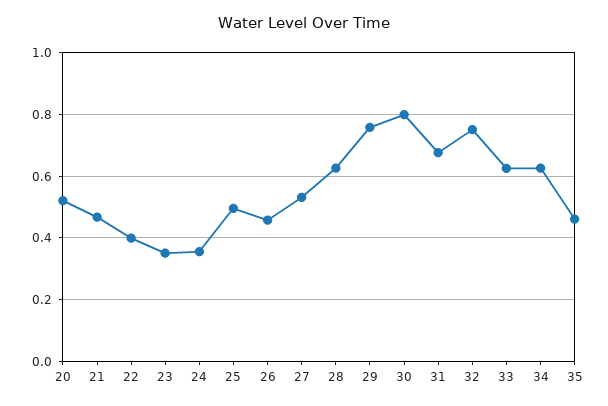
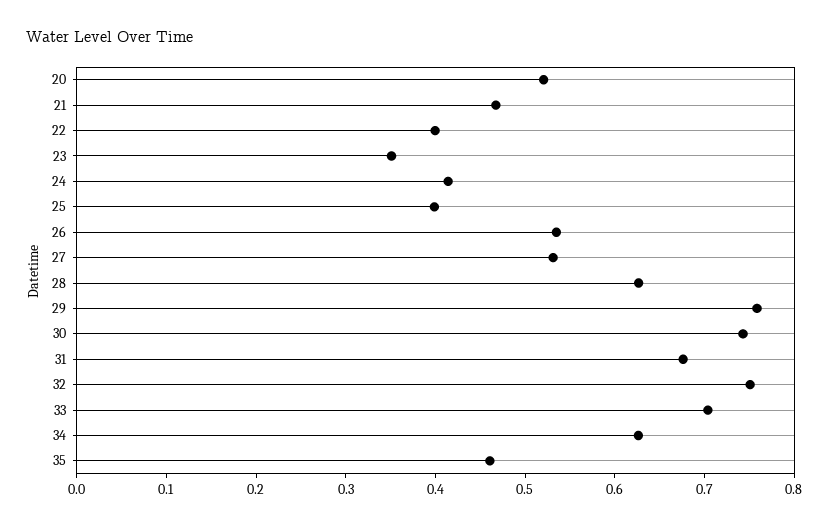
  {
    "20": 0.52,
    "21": 0.46,
    "22": 0.4,
    "23": 0.36,
-   "24": 0.36,
+   "24": 0.42,
-   "25": 0.5,
+   "25": 0.4,
-   "26": 0.46,
+   "26": 0.54,
    "27": 0.54,
    "28": 0.62,
    "29": 0.76,
-   "30": 0.8,
+   "30": 0.74,
    "31": 0.68,
    "32": 0.76,
-   "33": 0.62,
+   "33": 0.7,
    "34": 0.62,
    "35": 0.46
  }

